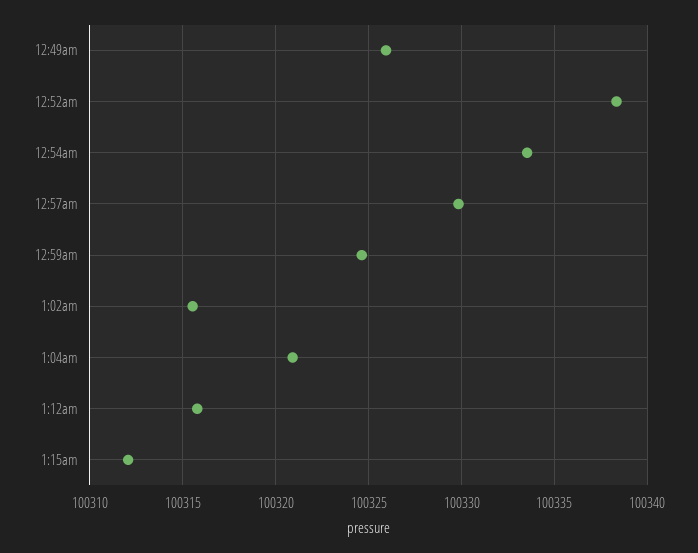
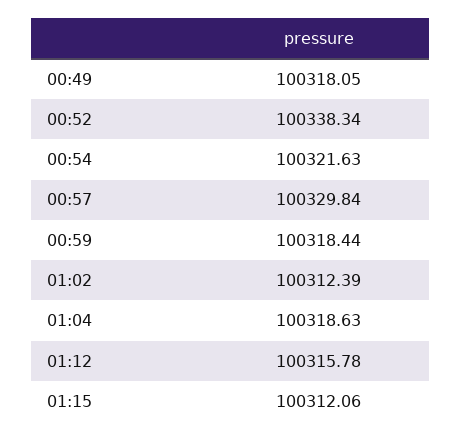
  {
-   "12:49am": 100326,
+   "12:49am": 100318.05,
    "12:52am": 100338.34,
-   "12:54am": 100333.5,
+   "12:54am": 100321.63,
    "12:57am": 100329.84,
-   "12:59am": 100324.5,
+   "12:59am": 100318.44,
-   "1:02am": 100315.5,
+   "1:02am": 100312.39,
-   "1:04am": 100321,
+   "1:04am": 100318.63,
    "1:12am": 100315.78,
    "1:15am": 100312.06
  }

